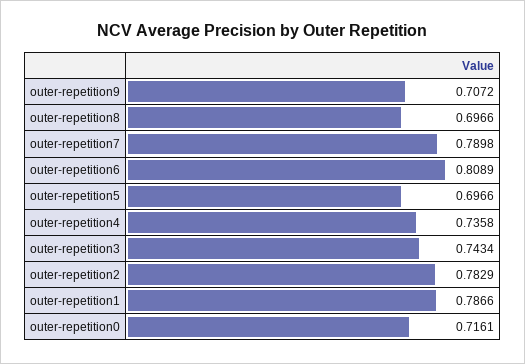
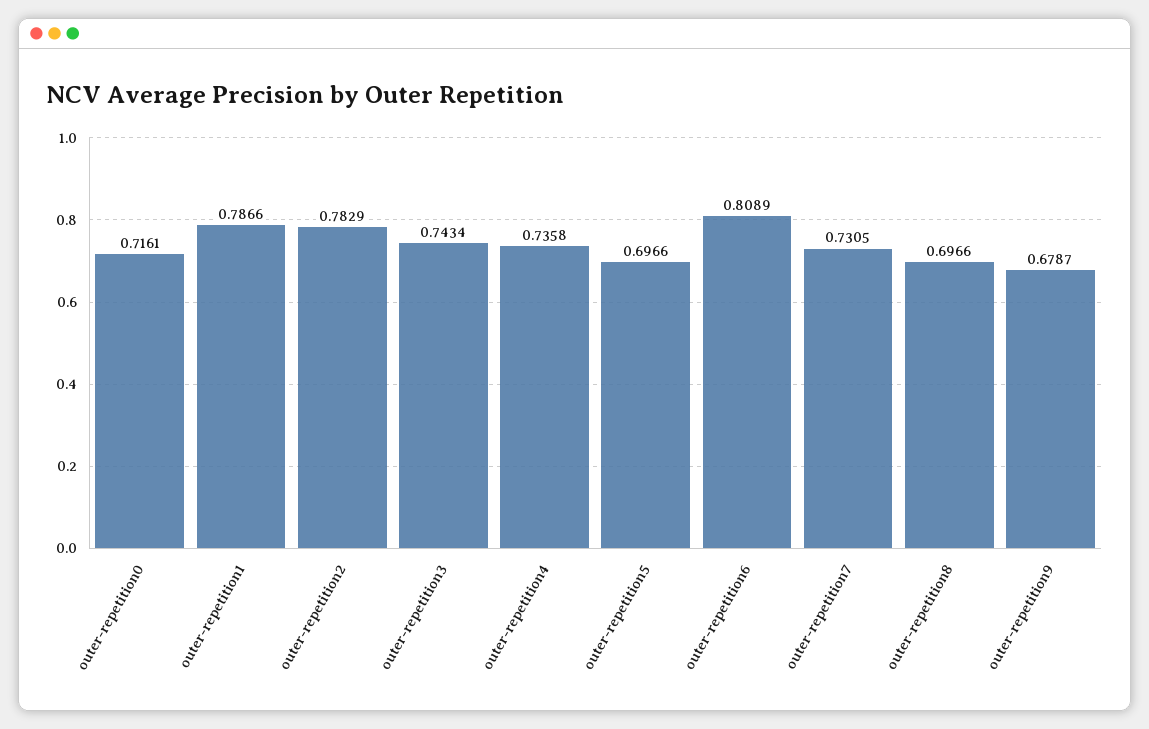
  {
-   "outer-repetition9": 0.7072,
+   "outer-repetition9": 0.6787,
    "outer-repetition8": 0.6966,
-   "outer-repetition7": 0.7898,
+   "outer-repetition7": 0.7305,
    "outer-repetition6": 0.8089,
    "outer-repetition5": 0.6966,
    "outer-repetition4": 0.7358,
    "outer-repetition3": 0.7434,
    "outer-repetition2": 0.7829,
    "outer-repetition1": 0.7866,
    "outer-repetition0": 0.7161
  }

